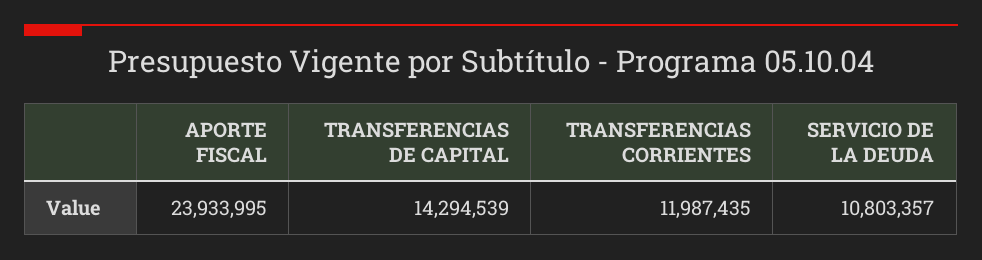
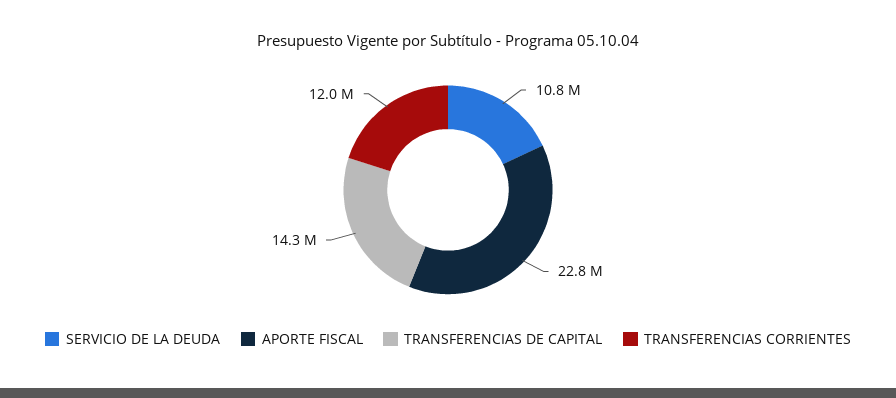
  {
-   "APORTE FISCAL": 23933995,
+   "APORTE FISCAL": 22800000,
    "TRANSFERENCIAS DE CAPITAL": 14294539,
    "TRANSFERENCIAS CORRIENTES": 11987435,
    "SERVICIO DE LA DEUDA": 10803357
  }

